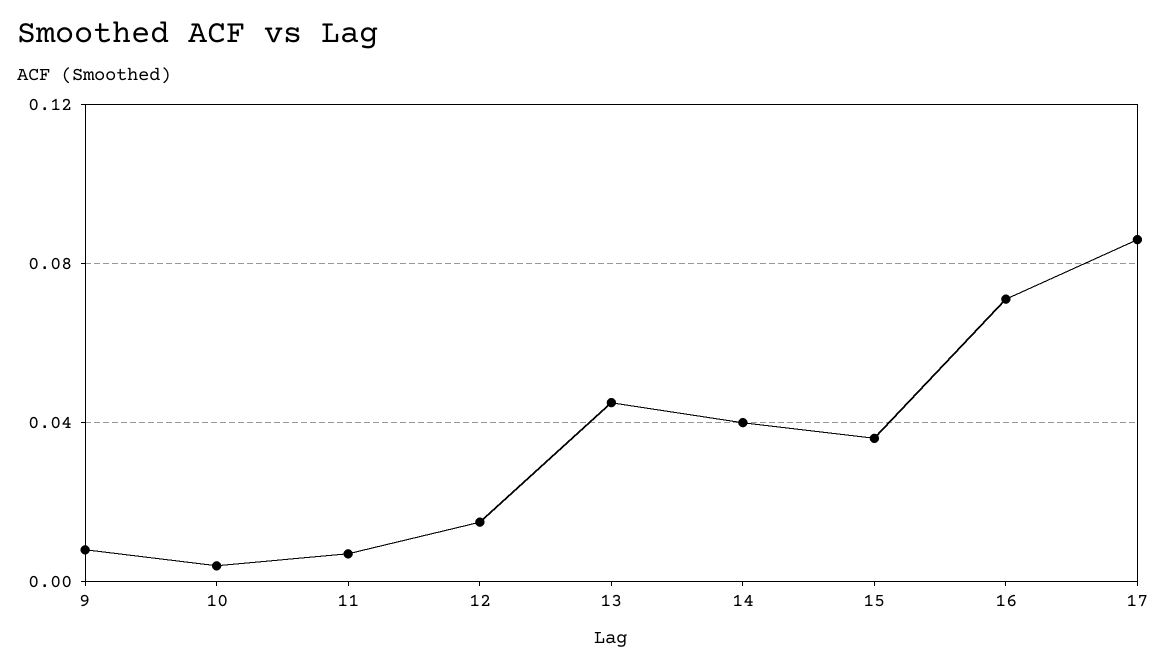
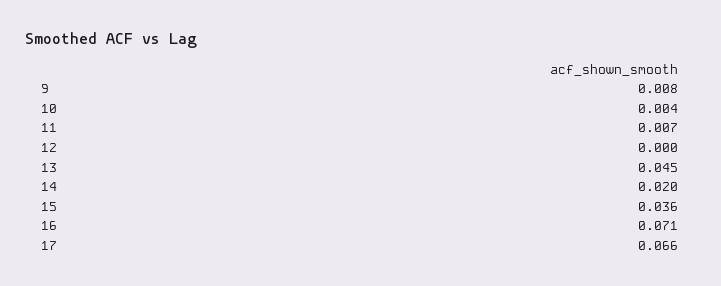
  {
    "9": 0.008,
    "10": 0.004,
    "11": 0.007,
-   "12": 0.015,
+   "12": 0,
    "13": 0.045,
-   "14": 0.04,
+   "14": 0.02,
    "15": 0.036,
    "16": 0.071,
-   "17": 0.085
+   "17": 0.066
  }

